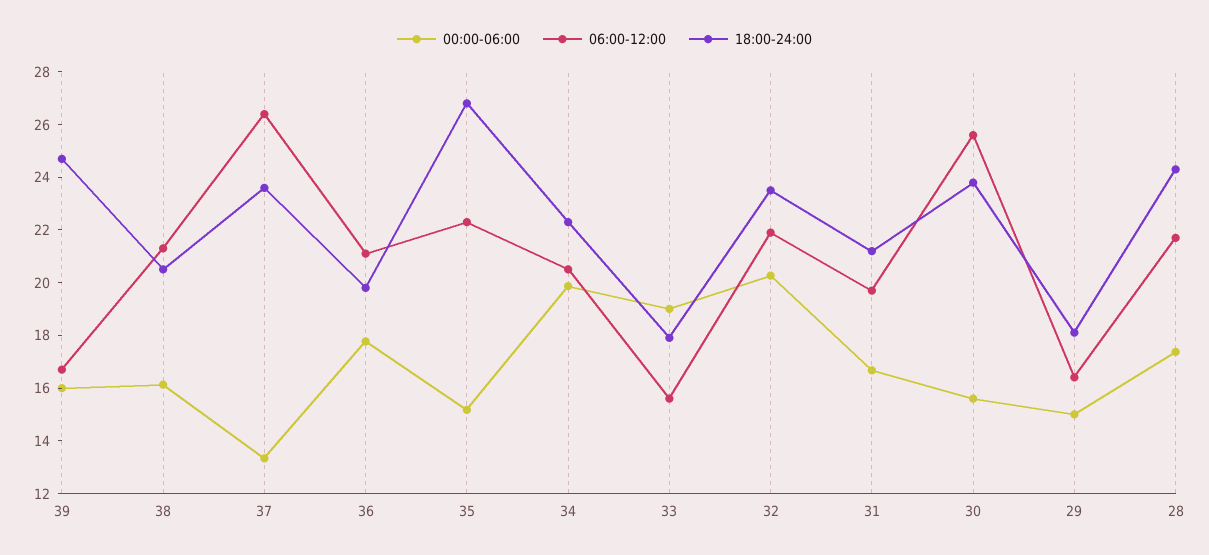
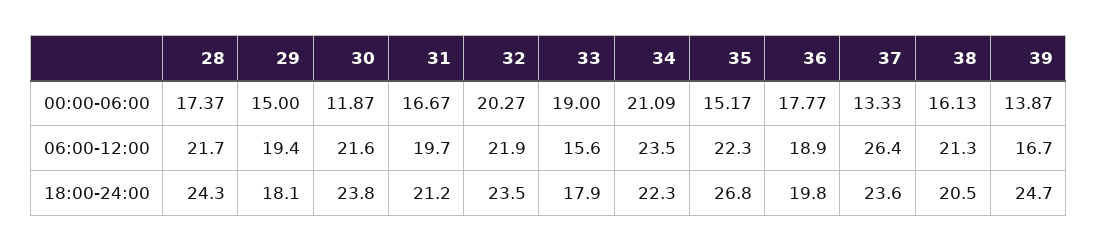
  {
    "00:00-06:00": {
-     "39": 16,
+     "39": 13.87,
      "38": 16.13,
      "37": 13.33,
      "36": 17.77,
      "35": 15.17,
-     "34": 20,
+     "34": 21.09,
      "33": 19,
      "32": 20.27,
      "31": 16.67,
-     "30": 15.5,
+     "30": 11.87,
      "29": 15,
      "28": 17.37
    },
    "06:00-12:00": {
      "39": 16.7,
      "38": 21.3,
      "37": 26.4,
-     "36": 21,
+     "36": 18.9,
      "35": 22.3,
-     "34": 20.5,
+     "34": 23.5,
      "33": 15.6,
      "32": 21.9,
      "31": 19.7,
-     "30": 25.5,
+     "30": 21.6,
-     "29": 16.5,
+     "29": 19.4,
      "28": 21.7
    },
    "18:00-24:00": {
      "39": 24.7,
      "38": 20.5,
      "37": 23.6,
      "36": 19.8,
      "35": 26.8,
      "34": 22.3,
      "33": 17.9,
      "32": 23.5,
      "31": 21.2,
      "30": 23.8,
      "29": 18.1,
      "28": 24.3
    }
  }

